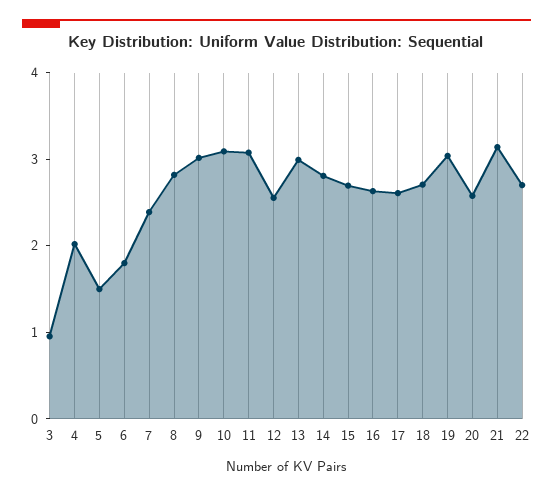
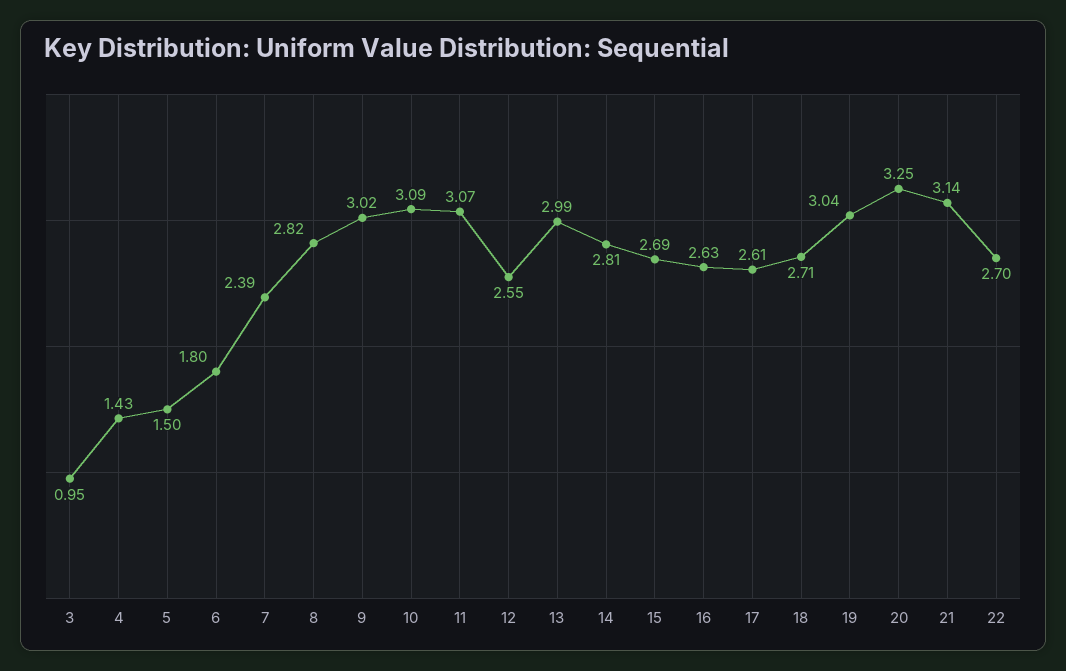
  {
    "3": 0.95,
-   "4": 2,
+   "4": 1.43,
    "5": 1.5,
    "6": 1.8,
    "7": 2.39,
    "8": 2.82,
    "9": 3.02,
    "10": 3.09,
    "11": 3.07,
    "12": 2.55,
    "13": 2.99,
    "14": 2.81,
    "15": 2.69,
    "16": 2.63,
    "17": 2.61,
    "18": 2.71,
    "19": 3.04,
-   "20": 2.6,
+   "20": 3.25,
    "21": 3.14,
    "22": 2.7
  }

